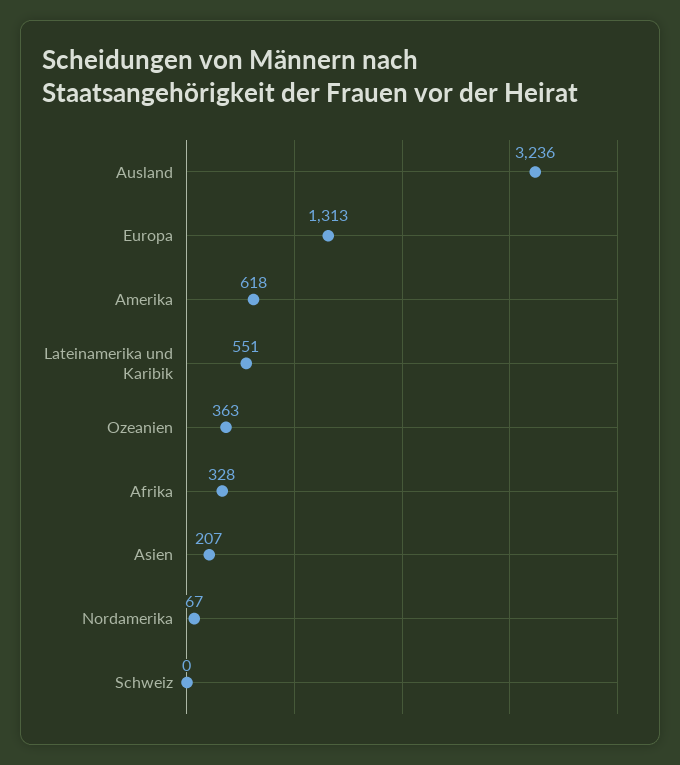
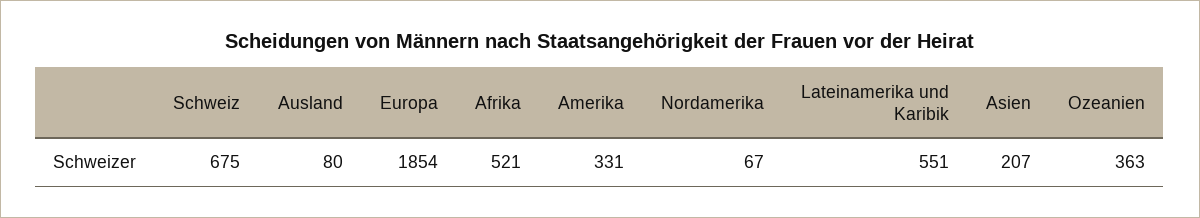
  {
-   "Ausland": 3236,
+   "Ausland": 80,
-   "Europa": 1313,
+   "Europa": 1854,
-   "Amerika": 618,
+   "Amerika": 331,
    "Lateinamerika und Karibik": 551,
    "Ozeanien": 363,
-   "Afrika": 328,
+   "Afrika": 521,
    "Asien": 207,
    "Nordamerika": 67,
-   "Schweiz": 0
+   "Schweiz": 675
  }

